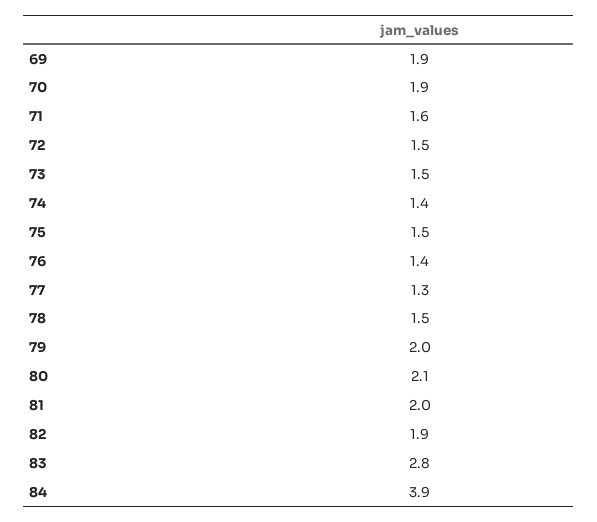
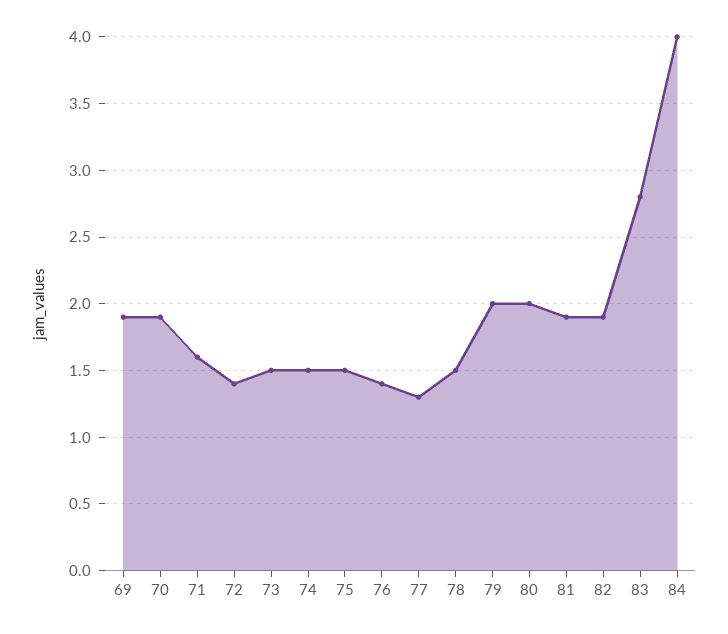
  {
    "69": 1.9,
    "70": 1.9,
    "71": 1.6,
-   "72": 1.5,
+   "72": 1.4,
    "73": 1.5,
-   "74": 1.4,
+   "74": 1.5,
    "75": 1.5,
    "76": 1.4,
    "77": 1.3,
    "78": 1.5,
    "79": 2,
-   "80": 2.1,
+   "80": 2,
-   "81": 2,
+   "81": 1.9,
    "82": 1.9,
    "83": 2.8,
-   "84": 3.9
+   "84": 4
  }

